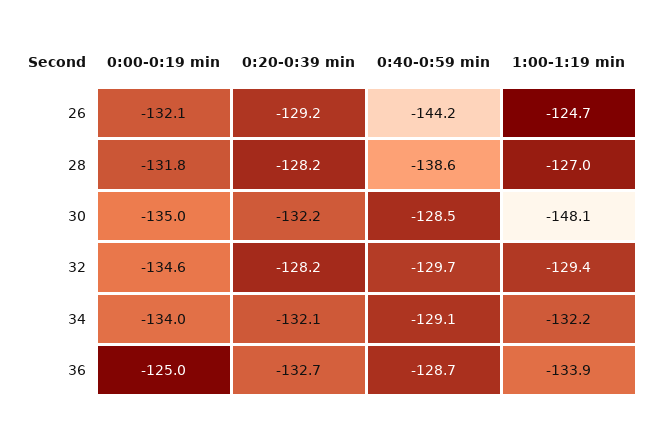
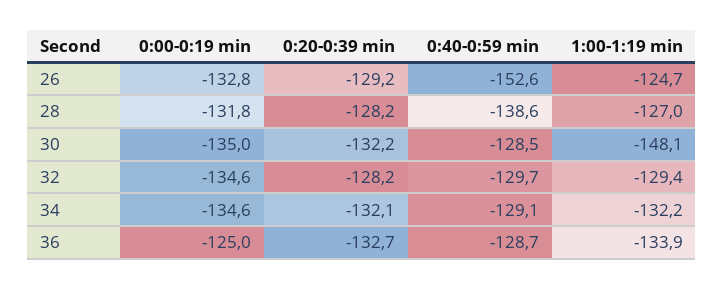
  {
    "0:00-0:19 min": {
-     "26": -132.1,
+     "26": -132.8,
      "28": -131.8,
      "30": -135,
      "32": -134.6,
-     "34": -134,
+     "34": -134.6,
      "36": -125
    },
    "0:20-0:39 min": {
      "26": -129.2,
      "28": -128.2,
      "30": -132.2,
      "32": -128.2,
      "34": -132.1,
      "36": -132.7
    },
    "0:40-0:59 min": {
-     "26": -144.2,
+     "26": -152.6,
      "28": -138.6,
      "30": -128.5,
      "32": -129.7,
      "34": -129.1,
      "36": -128.7
    },
    "1:00-1:19 min": {
      "26": -124.7,
      "28": -127,
      "30": -148.1,
      "32": -129.4,
      "34": -132.2,
      "36": -133.9
    }
  }

